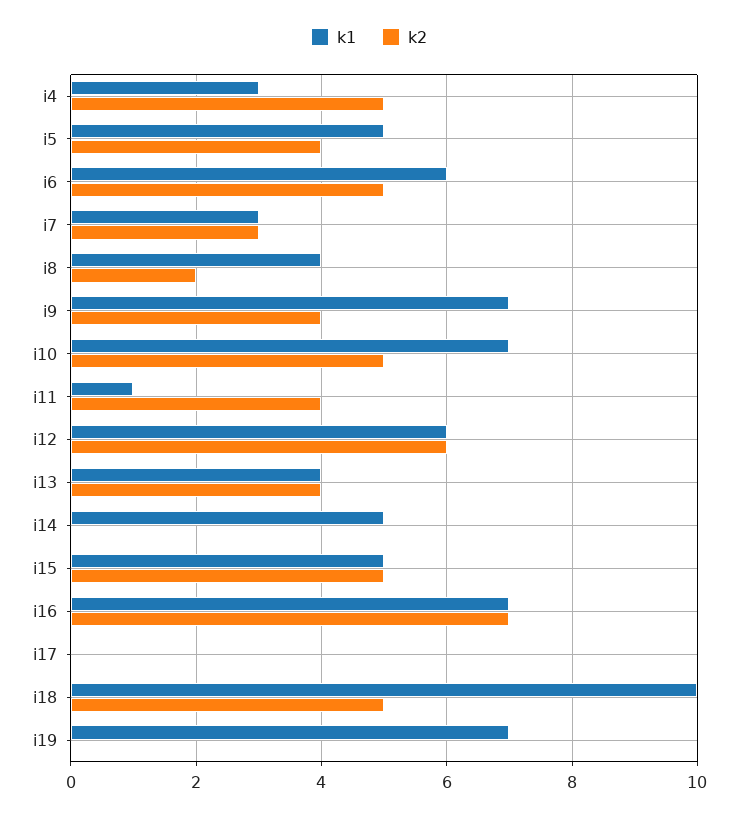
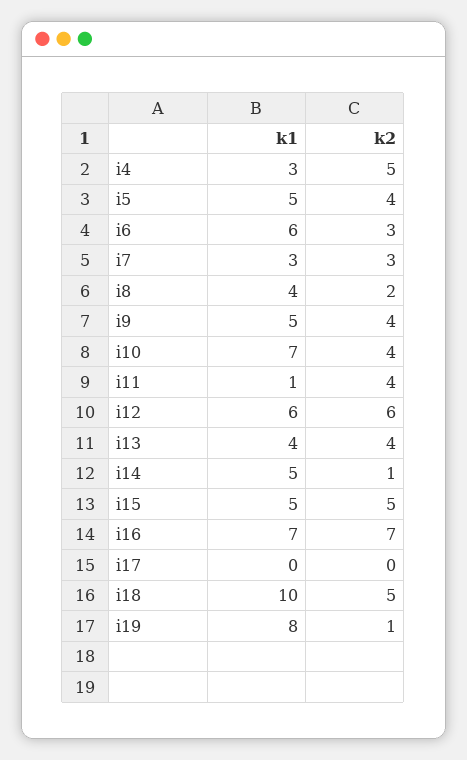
  {
    "k1": {
      "i4": 3,
      "i5": 5,
      "i6": 6,
      "i7": 3,
      "i8": 4,
-     "i9": 7,
+     "i9": 5,
      "i10": 7,
      "i11": 1,
      "i12": 6,
      "i13": 4,
      "i14": 5,
      "i15": 5,
      "i16": 7,
      "i17": 0,
      "i18": 10,
-     "i19": 7
+     "i19": 8
    },
    "k2": {
      "i4": 5,
      "i5": 4,
-     "i6": 5,
+     "i6": 3,
      "i7": 3,
      "i8": 2,
      "i9": 4,
-     "i10": 5,
+     "i10": 4,
      "i11": 4,
      "i12": 6,
      "i13": 4,
-     "i14": 0,
+     "i14": 1,
      "i15": 5,
      "i16": 7,
      "i17": 0,
      "i18": 5,
-     "i19": 0
+     "i19": 1
    }
  }

